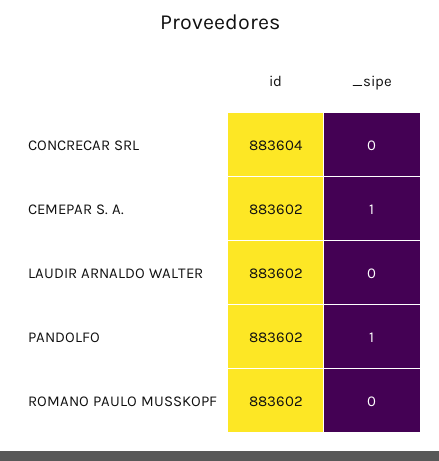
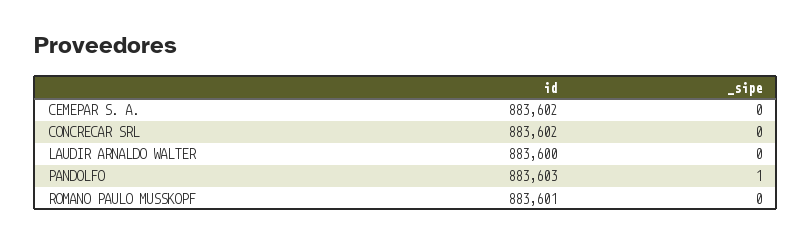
  {
    "id": {
-     "CONCRECAR SRL": 883604,
+     "CONCRECAR SRL": 883602,
      "CEMEPAR S. A.": 883602,
-     "LAUDIR ARNALDO WALTER": 883602,
+     "LAUDIR ARNALDO WALTER": 883600,
-     "PANDOLFO": 883602,
+     "PANDOLFO": 883603,
-     "ROMANO PAULO MUSSKOPF": 883602
+     "ROMANO PAULO MUSSKOPF": 883601
    },
    "_sipe": {
      "CONCRECAR SRL": 0,
-     "CEMEPAR S. A.": 1,
+     "CEMEPAR S. A.": 0,
      "LAUDIR ARNALDO WALTER": 0,
      "PANDOLFO": 1,
      "ROMANO PAULO MUSSKOPF": 0
    }
  }

